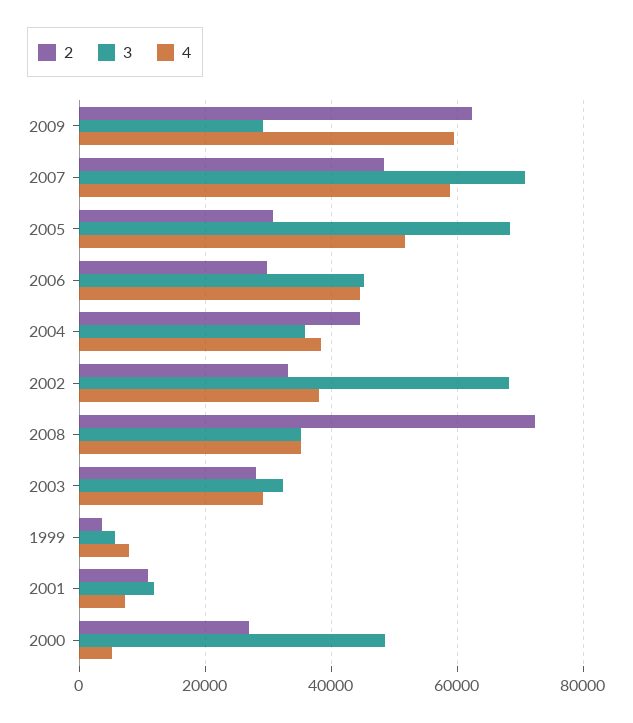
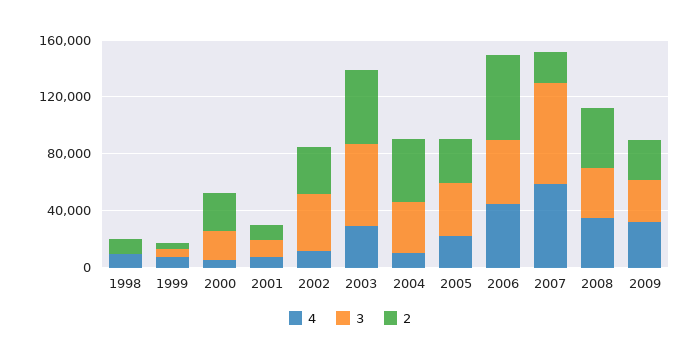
  {
    "2": {
-     "2009": 62000,
+     "2009": 30000,
-     "2007": 48000,
+     "2007": 20000,
      "2005": 30000,
-     "2006": 30000,
+     "2006": 60000,
      "2004": 44000,
      "2002": 34000,
-     "2008": 72000,
+     "2008": 40000,
-     "2003": 28000,
+     "2003": 50000,
      "1999": 4000,
      "2001": 10000,
-     "2000": 26000
+     "2000": 26000,
+     "1998": 10000
    },
    "3": {
      "2009": 30000,
      "2007": 70000,
-     "2005": 68000,
+     "2005": 40000,
      "2006": 46000,
      "2004": 36000,
-     "2002": 68000,
+     "2002": 40000,
      "2008": 36000,
-     "2003": 32000,
+     "2003": 60000,
      "1999": 6000,
      "2001": 12000,
-     "2000": 48000
+     "2000": 20000,
+     "1998": 0
    },
    "4": {
-     "2009": 60000,
+     "2009": 30000,
      "2007": 58000,
-     "2005": 52000,
+     "2005": 20000,
      "2006": 44000,
-     "2004": 38000,
+     "2004": 10000,
-     "2002": 38000,
+     "2002": 10000,
      "2008": 36000,
      "2003": 30000,
      "1999": 8000,
      "2001": 8000,
-     "2000": 6000
+     "2000": 6000,
+     "1998": 10000
    }
  }

